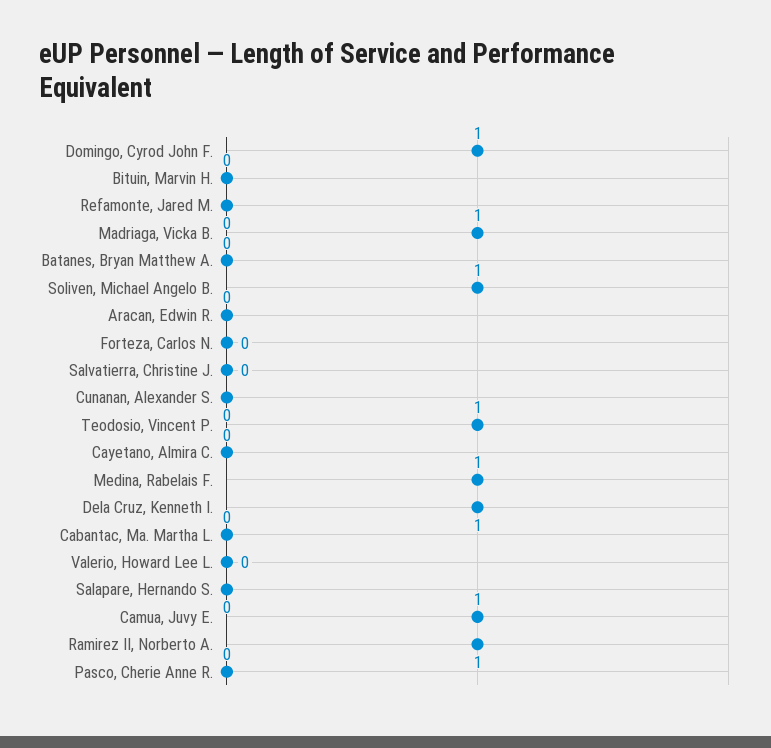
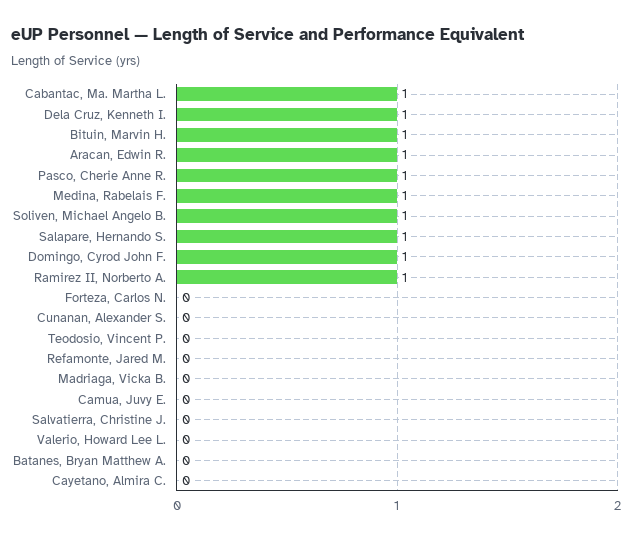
  {
    "Domingo, Cyrod John F.": 1,
-   "Bituin, Marvin H.": 0,
+   "Bituin, Marvin H.": 1,
    "Refamonte, Jared M.": 0,
-   "Madriaga, Vicka B.": 1,
+   "Madriaga, Vicka B.": 0,
    "Batanes, Bryan Matthew A.": 0,
    "Soliven, Michael Angelo B.": 1,
-   "Aracan, Edwin R.": 0,
+   "Aracan, Edwin R.": 1,
    "Forteza, Carlos N.": 0,
    "Salvatierra, Christine J.": 0,
    "Cunanan, Alexander S.": 0,
-   "Teodosio, Vincent P.": 1,
+   "Teodosio, Vincent P.": 0,
    "Cayetano, Almira C.": 0,
    "Medina, Rabelais F.": 1,
    "Dela Cruz, Kenneth I.": 1,
-   "Cabantac, Ma. Martha L.": 0,
+   "Cabantac, Ma. Martha L.": 1,
    "Valerio, Howard Lee L.": 0,
-   "Salapare, Hernando S.": 0,
+   "Salapare, Hernando S.": 1,
-   "Camua, Juvy E.": 1,
+   "Camua, Juvy E.": 0,
    "Ramirez II, Norberto A.": 1,
-   "Pasco, Cherie Anne R.": 0
+   "Pasco, Cherie Anne R.": 1
  }

